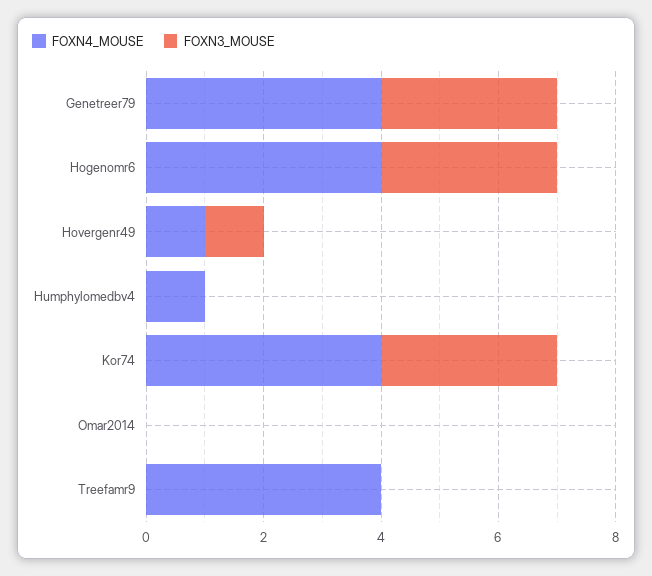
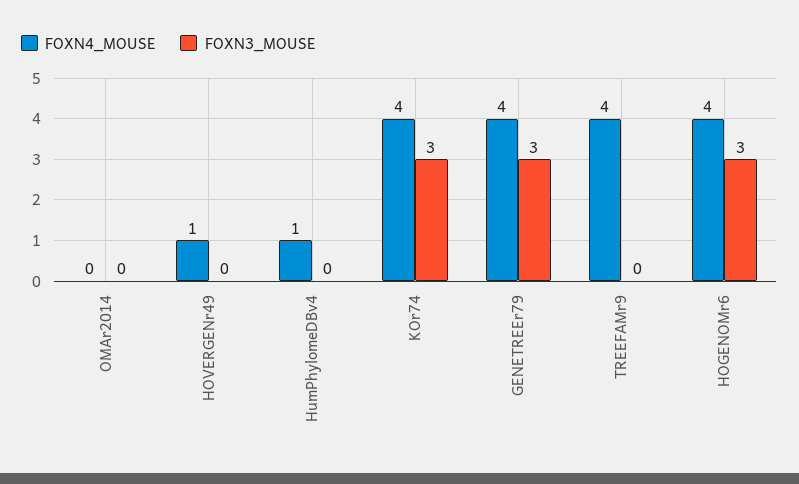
  {
    "FOXN4_MOUSE": {
      "Genetreer79": 4,
      "Hogenomr6": 4,
      "Hovergenr49": 1,
      "Humphylomedbv4": 1,
      "Kor74": 4,
      "Omar2014": 0,
      "Treefamr9": 4
    },
    "FOXN3_MOUSE": {
      "Genetreer79": 3,
      "Hogenomr6": 3,
-     "Hovergenr49": 1,
+     "Hovergenr49": 0,
      "Humphylomedbv4": 0,
      "Kor74": 3,
      "Omar2014": 0,
      "Treefamr9": 0
    }
  }

